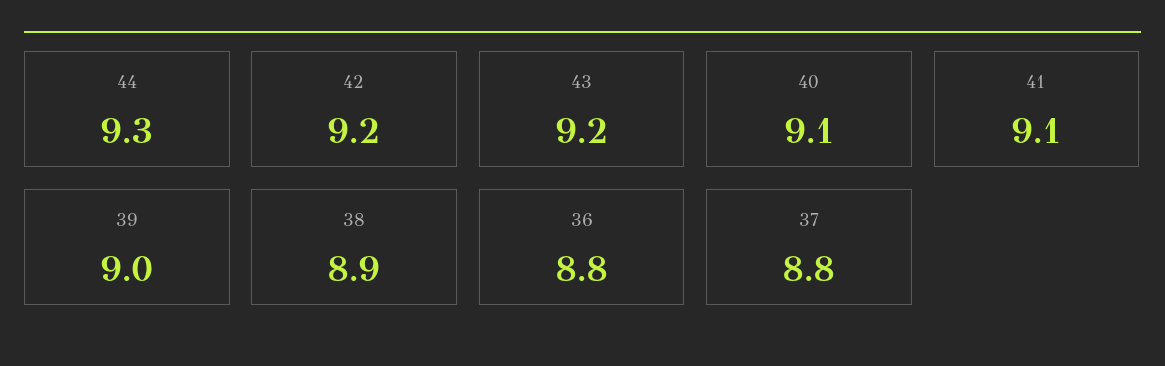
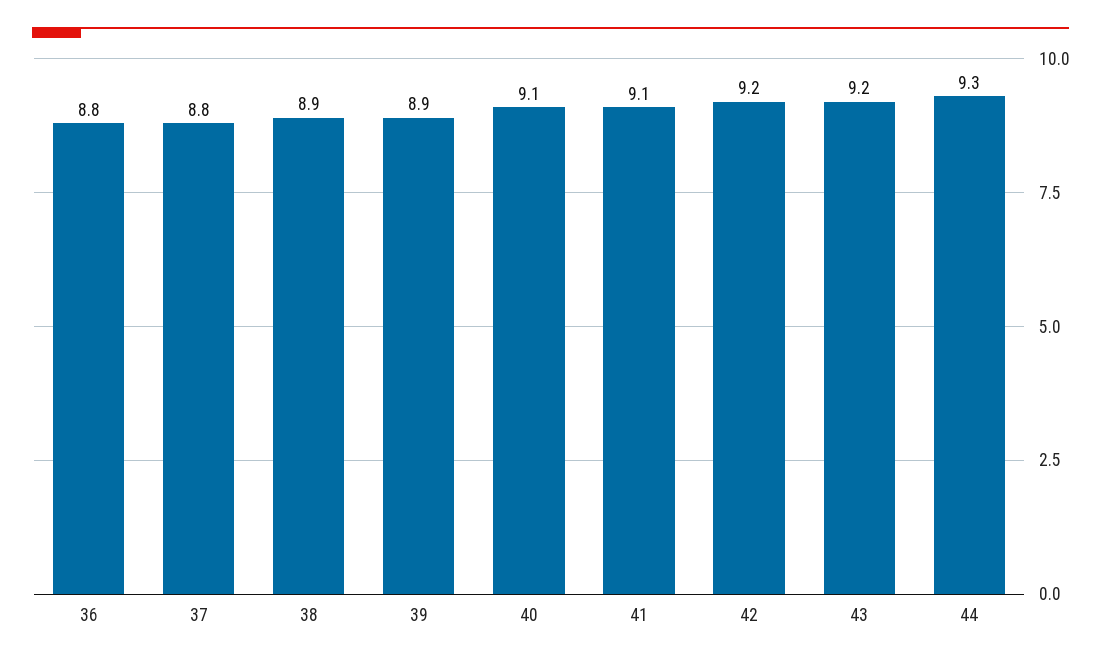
  {
    "44": 9.3,
    "42": 9.2,
    "43": 9.2,
    "40": 9.1,
    "41": 9.1,
-   "39": 9,
+   "39": 8.9,
    "38": 8.9,
    "36": 8.8,
    "37": 8.8
  }

